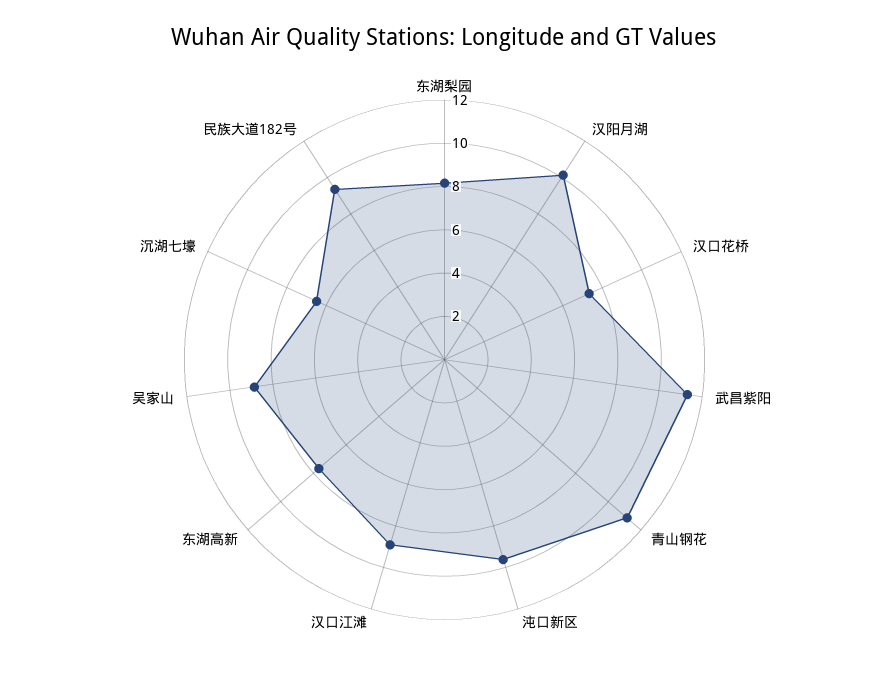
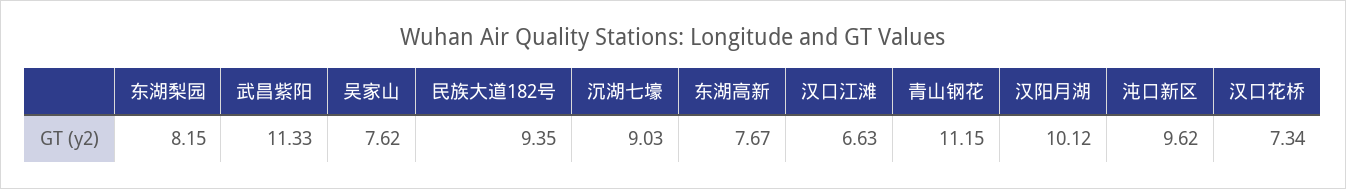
  {
    "东湖梨园": 8.15,
    "汉阳月湖": 10.12,
    "汉口花桥": 7.34,
    "武昌紫阳": 11.33,
    "青山钢花": 11.15,
    "沌口新区": 9.62,
-   "汉口江滩": 9,
+   "汉口江滩": 6.63,
    "东湖高新": 7.67,
-   "吴家山": 9,
+   "吴家山": 7.62,
-   "沉湖七壕": 6.5,
+   "沉湖七壕": 9.03,
    "民族大道182号": 9.35
  }

